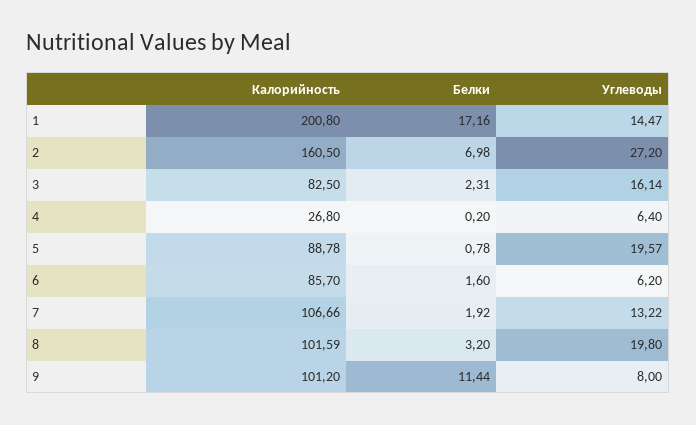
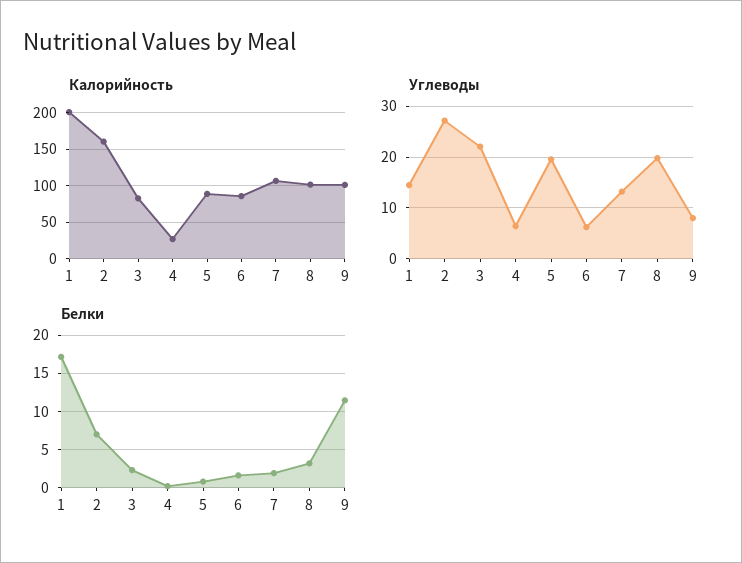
  {
    "Калорийность": {
      "1": 200.8,
      "2": 160.5,
      "3": 82.5,
      "4": 26.8,
      "5": 88.78,
      "6": 85.7,
      "7": 106.66,
      "8": 101.59,
      "9": 101.2
    },
    "Белки": {
      "1": 17.16,
      "2": 6.98,
      "3": 2.31,
      "4": 0.2,
      "5": 0.78,
      "6": 1.6,
      "7": 1.92,
      "8": 3.2,
      "9": 11.44
    },
    "Углеводы": {
      "1": 14.47,
      "2": 27.2,
-     "3": 16.14,
+     "3": 22,
      "4": 6.4,
      "5": 19.57,
      "6": 6.2,
      "7": 13.22,
      "8": 19.8,
      "9": 8
    }
  }

